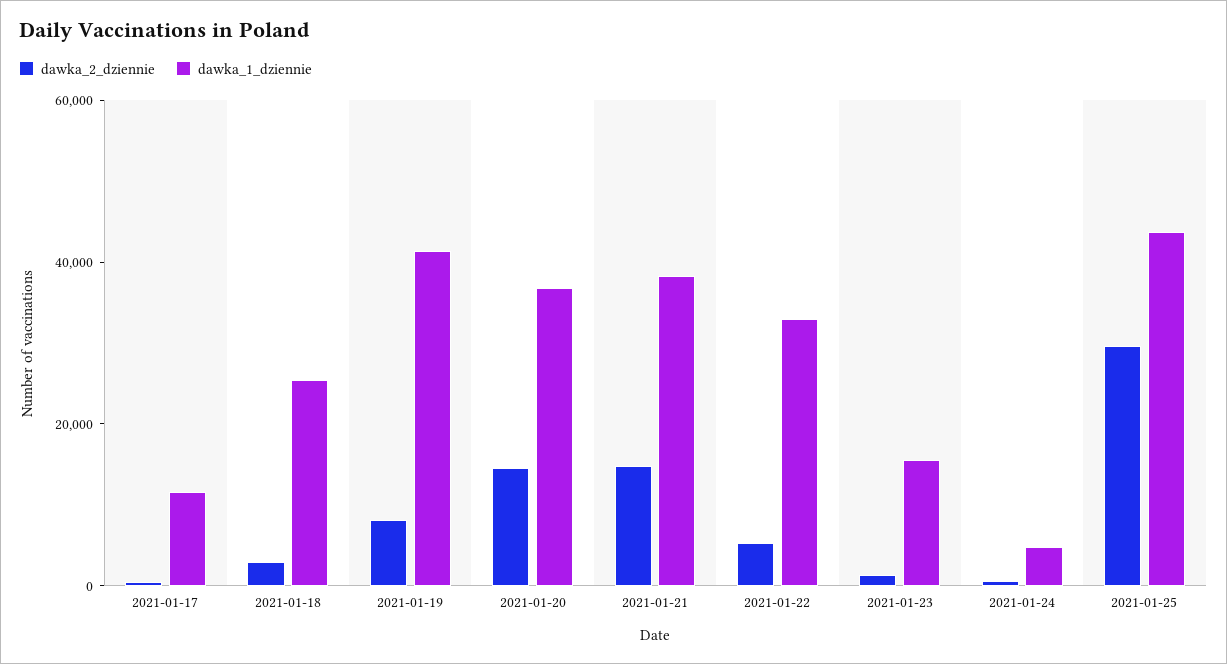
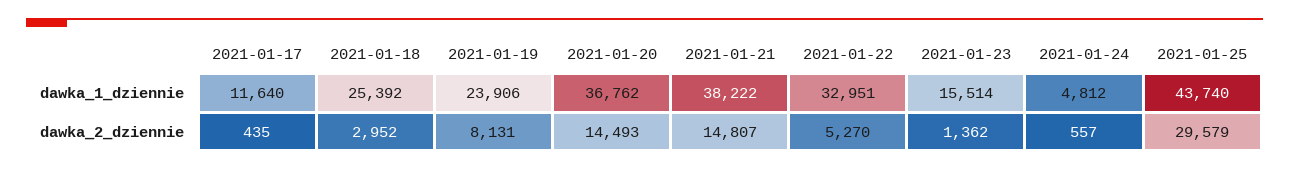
  {
    "dawka_2_dziennie": {
      "2021-01-17": 435,
      "2021-01-18": 2952,
      "2021-01-19": 8131,
      "2021-01-20": 14493,
      "2021-01-21": 14807,
      "2021-01-22": 5270,
      "2021-01-23": 1362,
      "2021-01-24": 557,
      "2021-01-25": 29579
    },
    "dawka_1_dziennie": {
      "2021-01-17": 11640,
      "2021-01-18": 25392,
-     "2021-01-19": 40000,
+     "2021-01-19": 23906,
      "2021-01-20": 36762,
      "2021-01-21": 38222,
      "2021-01-22": 32951,
      "2021-01-23": 15514,
      "2021-01-24": 4812,
      "2021-01-25": 43740
    }
  }

